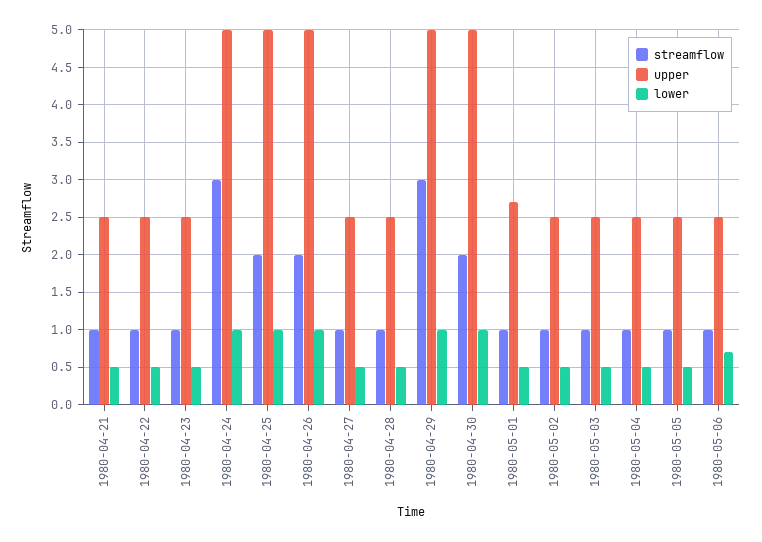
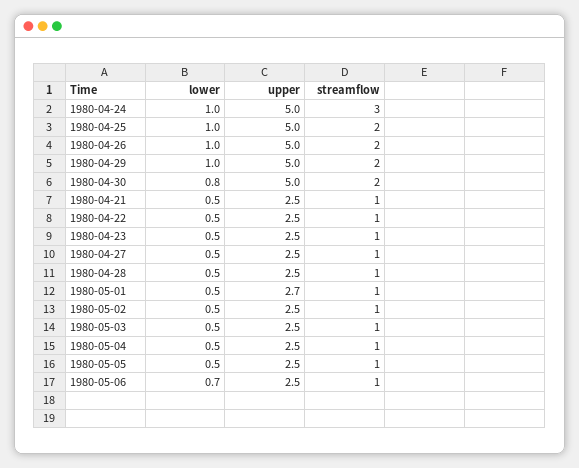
  {
    "streamflow": {
      "1980-04-21": 1,
      "1980-04-22": 1,
      "1980-04-23": 1,
      "1980-04-24": 3,
      "1980-04-25": 2,
      "1980-04-26": 2,
      "1980-04-27": 1,
      "1980-04-28": 1,
-     "1980-04-29": 3,
+     "1980-04-29": 2,
      "1980-04-30": 2,
      "1980-05-01": 1,
      "1980-05-02": 1,
      "1980-05-03": 1,
      "1980-05-04": 1,
      "1980-05-05": 1,
      "1980-05-06": 1
    },
    "upper": {
      "1980-04-21": 2.5,
      "1980-04-22": 2.5,
      "1980-04-23": 2.5,
      "1980-04-24": 5,
      "1980-04-25": 5,
      "1980-04-26": 5,
      "1980-04-27": 2.5,
      "1980-04-28": 2.5,
      "1980-04-29": 5,
      "1980-04-30": 5,
      "1980-05-01": 2.7,
      "1980-05-02": 2.5,
      "1980-05-03": 2.5,
      "1980-05-04": 2.5,
      "1980-05-05": 2.5,
      "1980-05-06": 2.5
    },
    "lower": {
      "1980-04-21": 0.5,
      "1980-04-22": 0.5,
      "1980-04-23": 0.5,
      "1980-04-24": 1,
      "1980-04-25": 1,
      "1980-04-26": 1,
      "1980-04-27": 0.5,
      "1980-04-28": 0.5,
      "1980-04-29": 1,
-     "1980-04-30": 1,
+     "1980-04-30": 0.8,
      "1980-05-01": 0.5,
      "1980-05-02": 0.5,
      "1980-05-03": 0.5,
      "1980-05-04": 0.5,
      "1980-05-05": 0.5,
      "1980-05-06": 0.7
    }
  }

